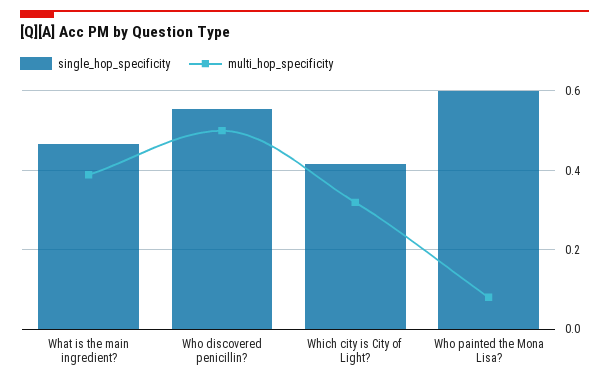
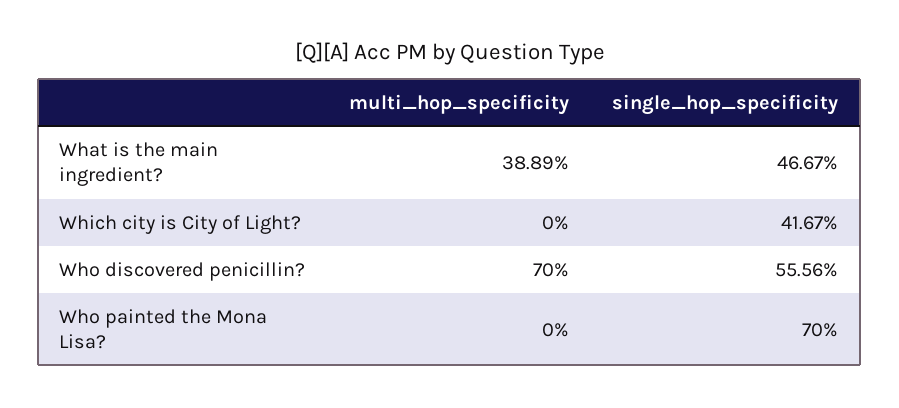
  {
    "single_hop_specificity": {
      "What is the main ingredient?": 0.4667,
      "Who discovered penicillin?": 0.5556,
      "Which city is City of Light?": 0.4167,
-     "Who painted the Mona Lisa?": 0.6
+     "Who painted the Mona Lisa?": 0.7
    },
    "multi_hop_specificity": {
      "What is the main ingredient?": 0.3889,
-     "Who discovered penicillin?": 0.5,
+     "Who discovered penicillin?": 0.7,
-     "Which city is City of Light?": 0.32,
+     "Which city is City of Light?": 0,
-     "Who painted the Mona Lisa?": 0.08
+     "Who painted the Mona Lisa?": 0
    }
  }

